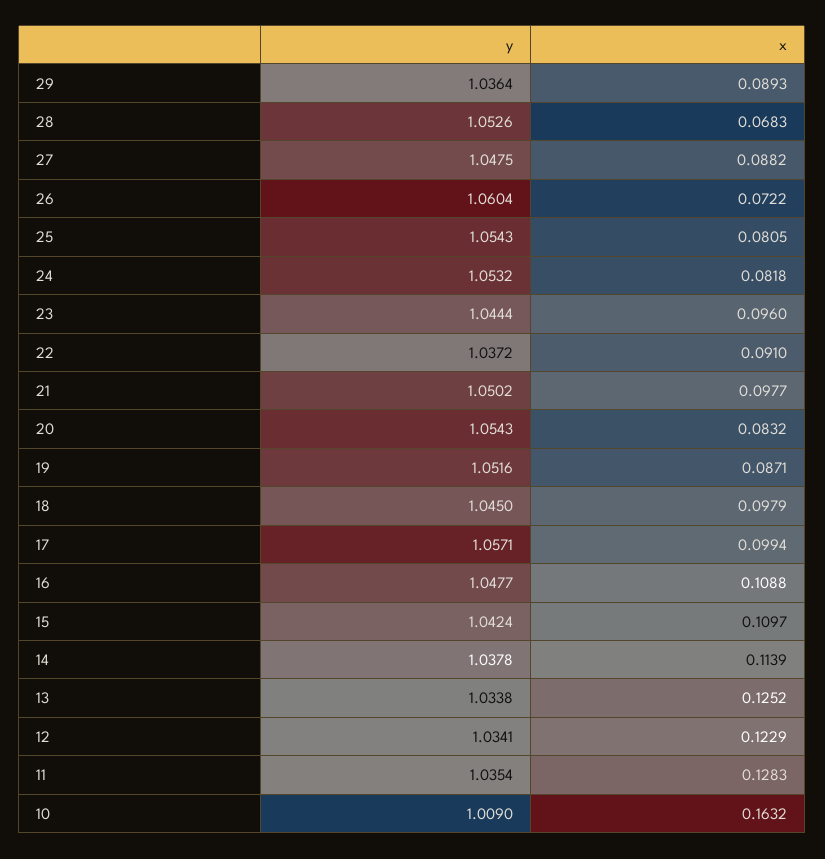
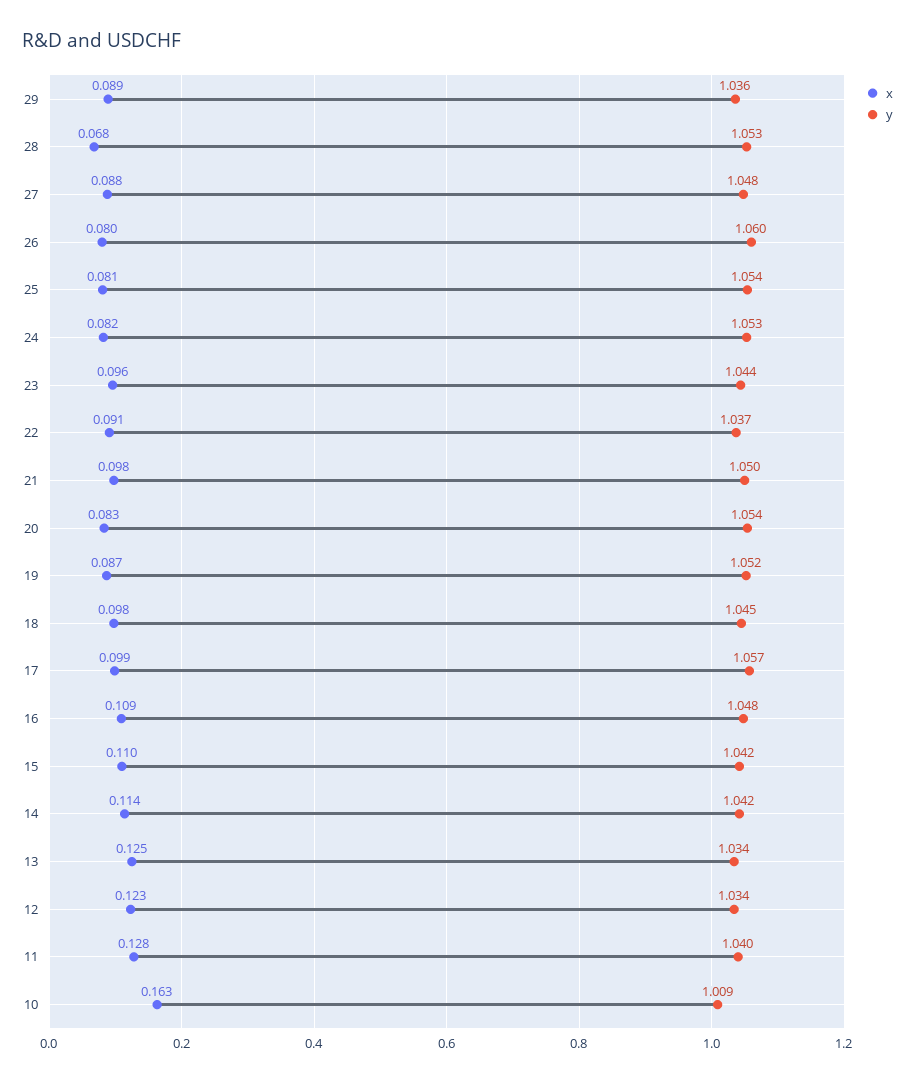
  {
    "y": {
      "29": 1.0364,
      "28": 1.0526,
      "27": 1.0475,
      "26": 1.0604,
      "25": 1.0543,
      "24": 1.0532,
      "23": 1.0444,
      "22": 1.0372,
      "21": 1.0502,
      "20": 1.0543,
      "19": 1.0516,
      "18": 1.045,
      "17": 1.0571,
      "16": 1.0477,
      "15": 1.0424,
-     "14": 1.0378,
+     "14": 1.042,
      "13": 1.0338,
      "12": 1.0341,
-     "11": 1.0354,
+     "11": 1.04,
      "10": 1.009
    },
    "x": {
      "29": 0.0893,
      "28": 0.0683,
      "27": 0.0882,
-     "26": 0.0722,
+     "26": 0.08,
      "25": 0.0805,
      "24": 0.0818,
      "23": 0.096,
      "22": 0.091,
      "21": 0.0977,
      "20": 0.0832,
      "19": 0.0871,
      "18": 0.0979,
      "17": 0.0994,
      "16": 0.1088,
      "15": 0.1097,
      "14": 0.1139,
      "13": 0.1252,
      "12": 0.1229,
      "11": 0.1283,
      "10": 0.1632
    }
  }

